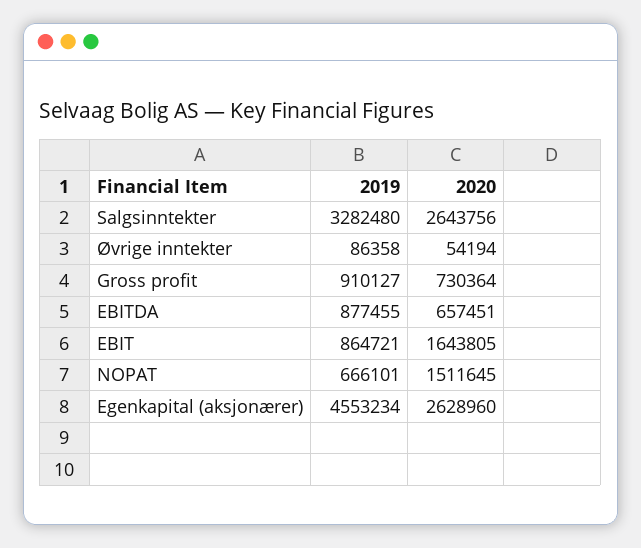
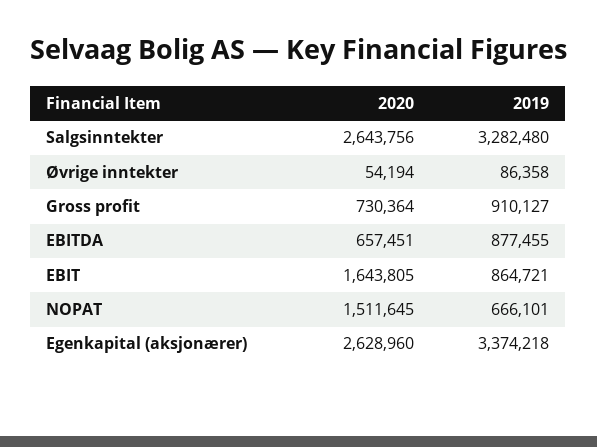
  {
    "2019": {
      "Salgsinntekter": 3282480,
      "Øvrige inntekter": 86358,
      "Gross profit": 910127,
      "EBITDA": 877455,
      "EBIT": 864721,
      "NOPAT": 666101,
-     "Egenkapital (aksjonærer)": 4553234
+     "Egenkapital (aksjonærer)": 3374218
    },
    "2020": {
      "Salgsinntekter": 2643756,
      "Øvrige inntekter": 54194,
      "Gross profit": 730364,
      "EBITDA": 657451,
      "EBIT": 1643805,
      "NOPAT": 1511645,
      "Egenkapital (aksjonærer)": 2628960
    }
  }

